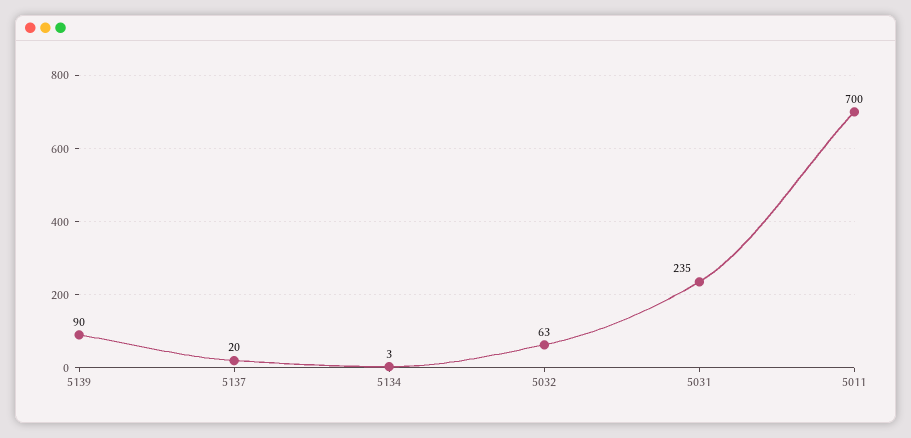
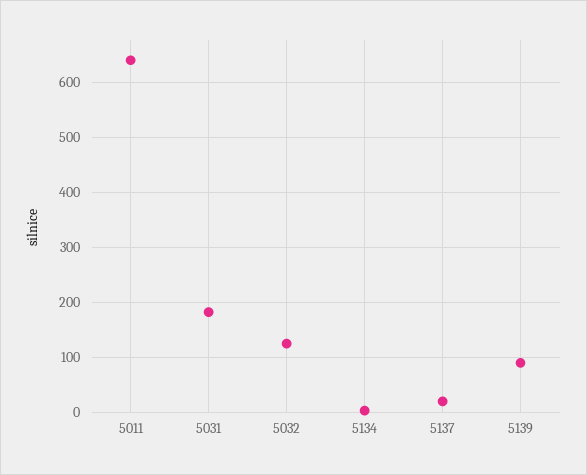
  {
    "5139": 90,
    "5137": 20,
    "5134": 3,
-   "5032": 63,
+   "5032": 120,
-   "5031": 235,
+   "5031": 180,
-   "5011": 700
+   "5011": 640
  }

